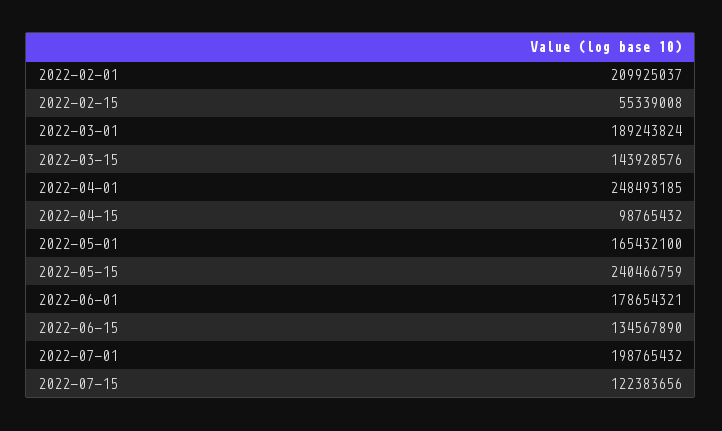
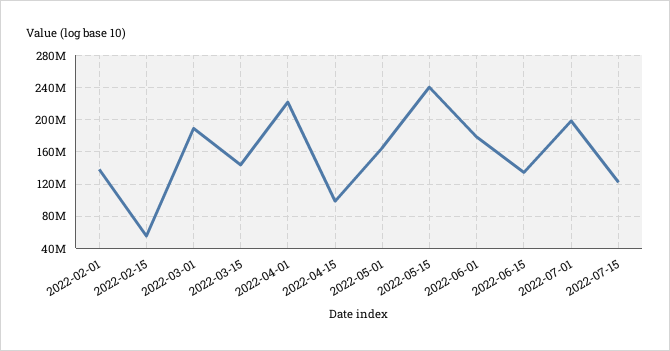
  {
-   "2022-02-01": 209925037,
+   "2022-02-01": 140000000,
    "2022-02-15": 55339008,
    "2022-03-01": 189243824,
    "2022-03-15": 143928576,
-   "2022-04-01": 248493185,
+   "2022-04-01": 220000000,
    "2022-04-15": 98765432,
    "2022-05-01": 165432100,
    "2022-05-15": 240466759,
    "2022-06-01": 178654321,
    "2022-06-15": 134567890,
    "2022-07-01": 198765432,
    "2022-07-15": 122383656
  }

